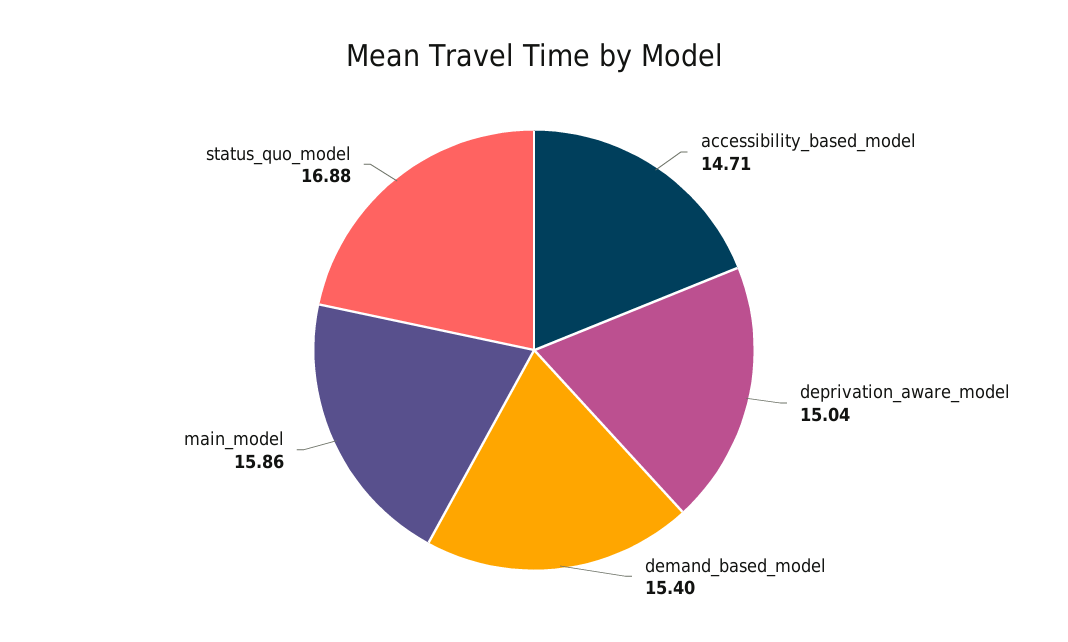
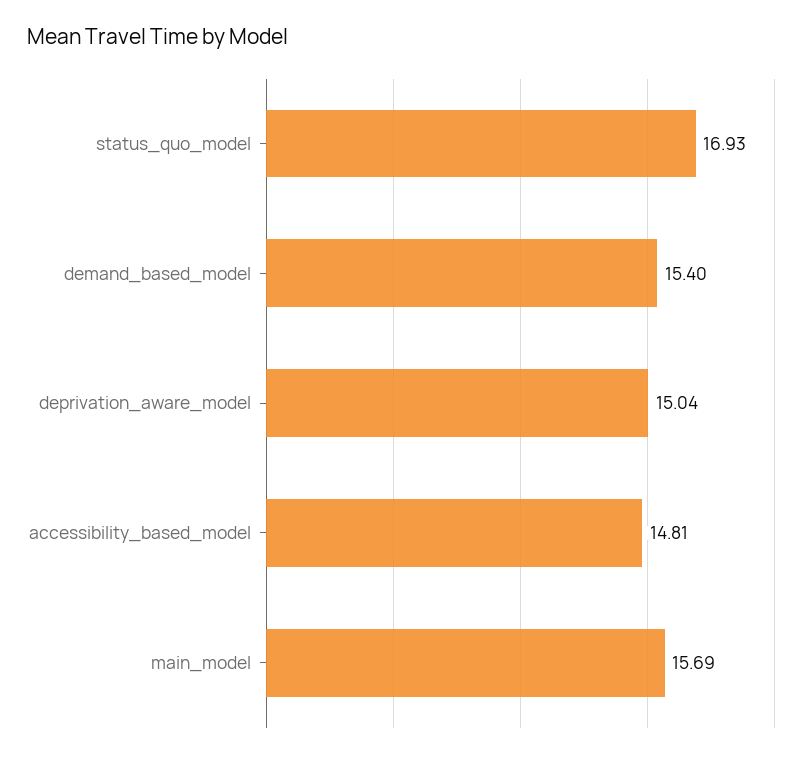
  {
-   "accessibility_based_model": 14.71,
+   "accessibility_based_model": 14.81,
    "deprivation_aware_model": 15.04,
    "demand_based_model": 15.4,
-   "main_model": 15.86,
+   "main_model": 15.69,
-   "status_quo_model": 16.88
+   "status_quo_model": 16.93
  }

